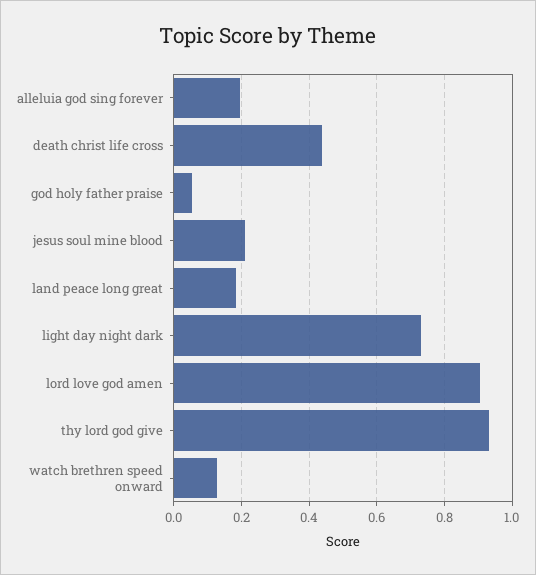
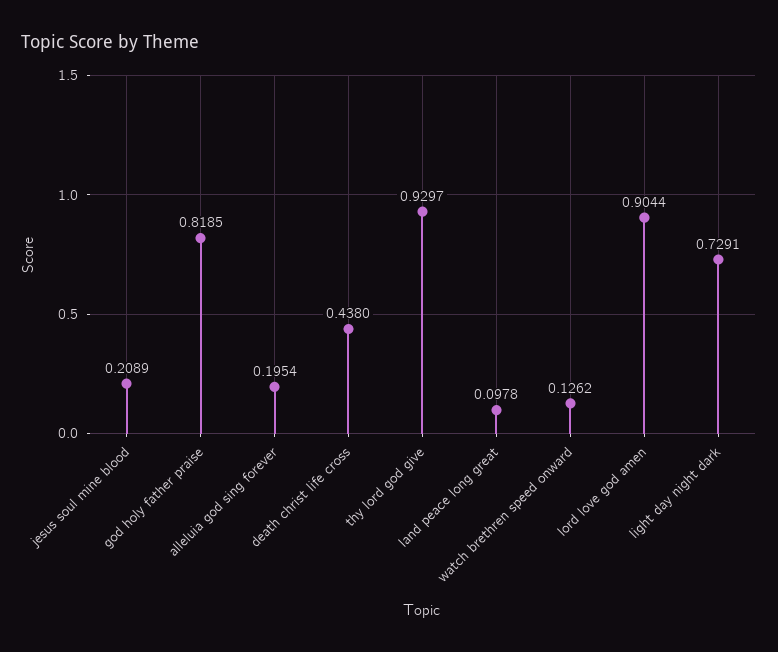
  {
    "alleluia god sing forever": 0.1954,
    "death christ life cross": 0.438,
-   "god holy father praise": 0.06,
+   "god holy father praise": 0.8185,
    "jesus soul mine blood": 0.2089,
-   "land peace long great": 0.18,
+   "land peace long great": 0.0978,
    "light day night dark": 0.7291,
    "lord love god amen": 0.9044,
    "thy lord god give": 0.9297,
    "watch brethren speed onward": 0.1262
  }

